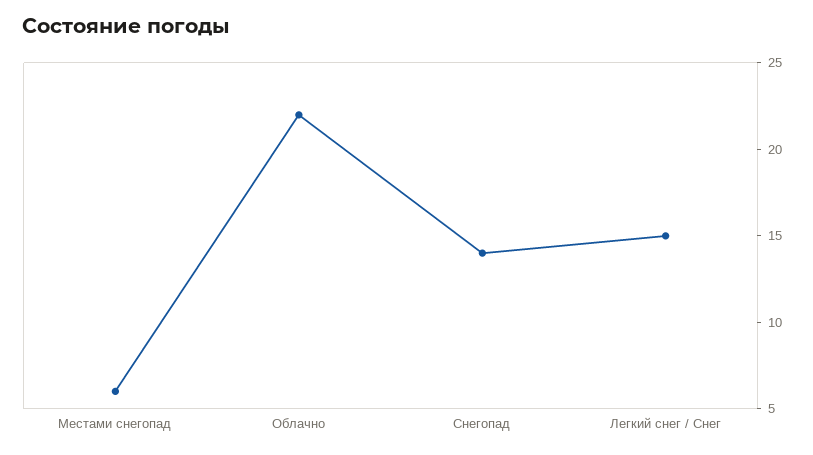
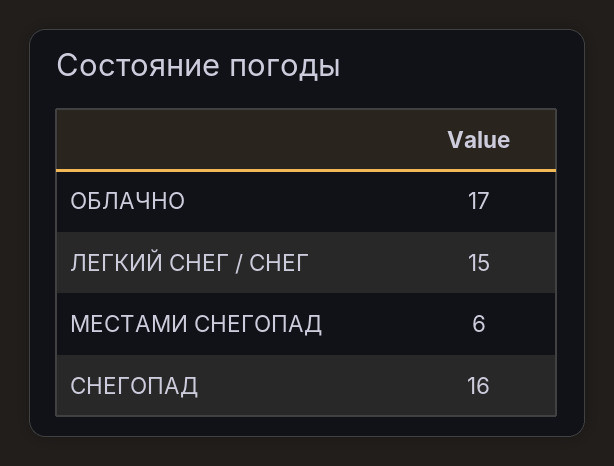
  {
    "Местами снегопад": 6,
-   "Облачно": 22,
+   "Облачно": 17,
-   "Снегопад": 14,
+   "Снегопад": 16,
    "Легкий снег / Снег": 15
  }

